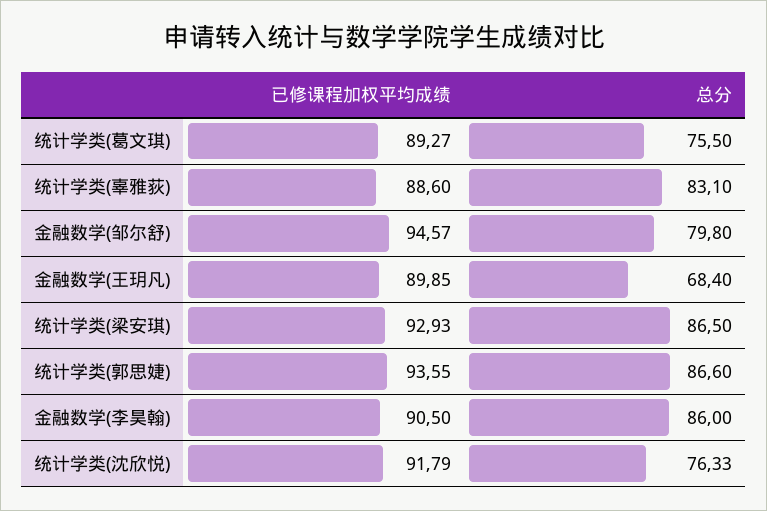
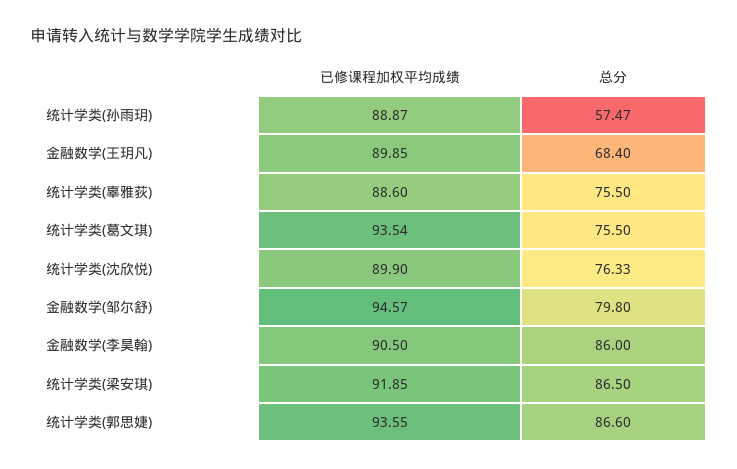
  {
    "已修课程加权平均成绩": {
-     "统计学类(葛文琪)": 89.27,
+     "统计学类(葛文琪)": 93.54,
      "统计学类(辜雅荻)": 88.6,
      "金融数学(邹尔舒)": 94.57,
      "金融数学(王玥凡)": 89.85,
-     "统计学类(梁安琪)": 92.93,
+     "统计学类(梁安琪)": 91.85,
      "统计学类(郭思婕)": 93.55,
      "金融数学(李昊翰)": 90.5,
-     "统计学类(沈欣悦)": 91.79
+     "统计学类(沈欣悦)": 89.9,
+     "统计学类(孙雨玥)": 88.87
    },
    "总分": {
      "统计学类(葛文琪)": 75.5,
-     "统计学类(辜雅荻)": 83.1,
+     "统计学类(辜雅荻)": 75.5,
      "金融数学(邹尔舒)": 79.8,
      "金融数学(王玥凡)": 68.4,
      "统计学类(梁安琪)": 86.5,
      "统计学类(郭思婕)": 86.6,
      "金融数学(李昊翰)": 86,
-     "统计学类(沈欣悦)": 76.33
+     "统计学类(沈欣悦)": 76.33,
+     "统计学类(孙雨玥)": 57.47
    }
  }

